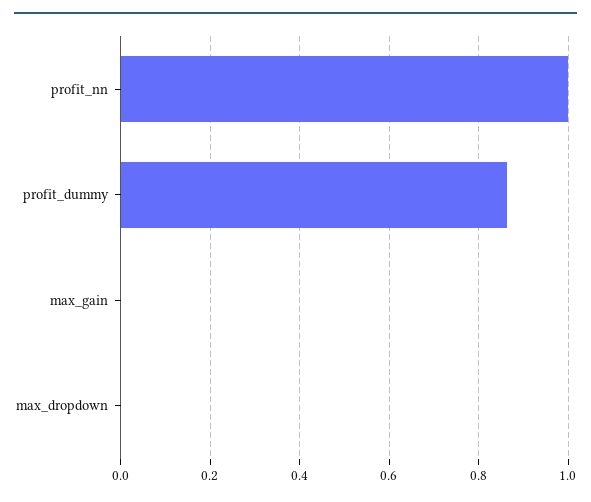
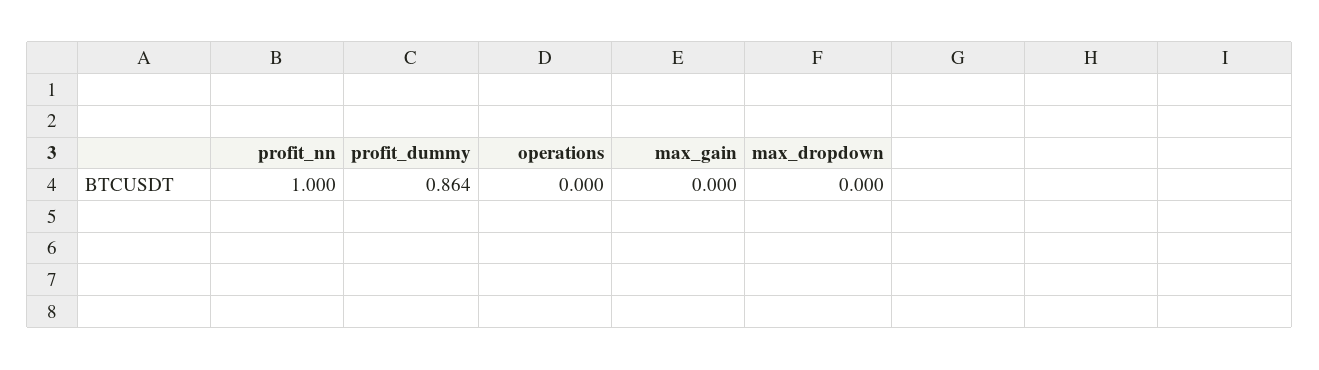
  {
    "profit_nn": 1,
    "profit_dummy": 0.864,
    "max_gain": 0,
-   "max_dropdown": 0
+   "max_dropdown": 0,
+   "operations": 0
  }

